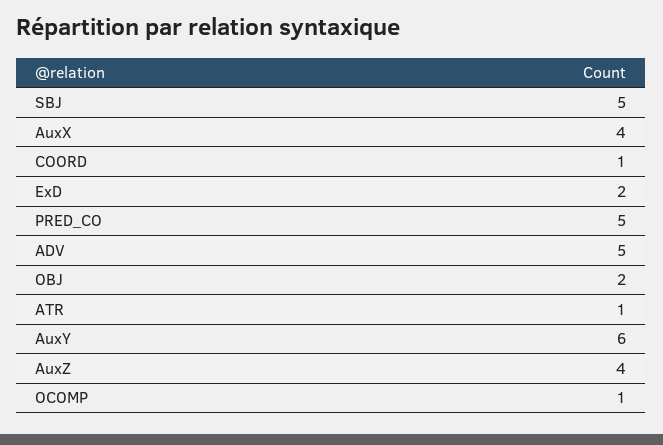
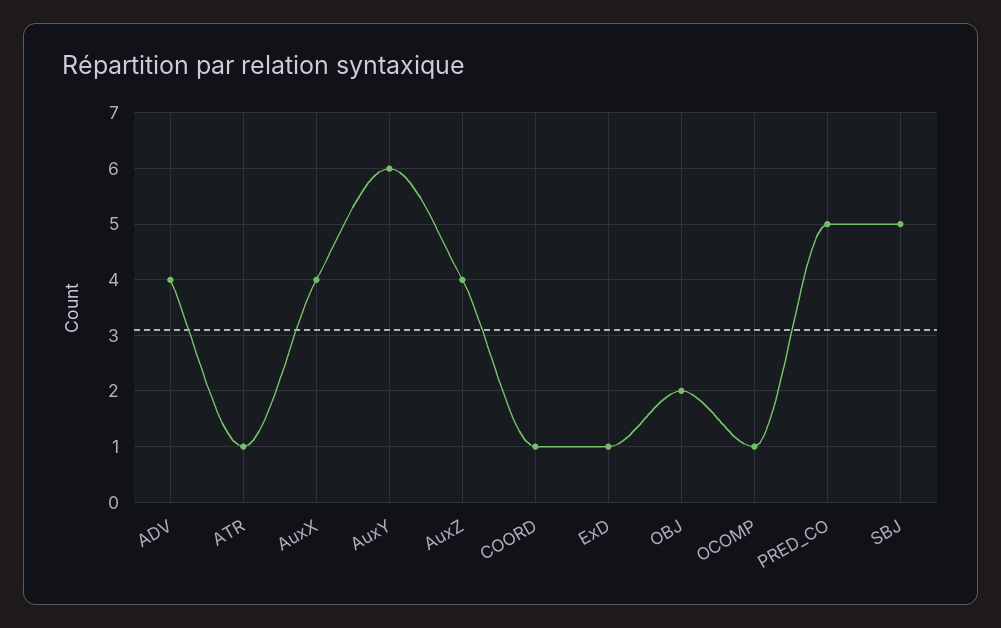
  {
    "SBJ": 5,
    "AuxX": 4,
    "COORD": 1,
-   "ExD": 2,
+   "ExD": 1,
    "PRED_CO": 5,
-   "ADV": 5,
+   "ADV": 4,
    "OBJ": 2,
    "ATR": 1,
    "AuxY": 6,
    "AuxZ": 4,
    "OCOMP": 1
  }

